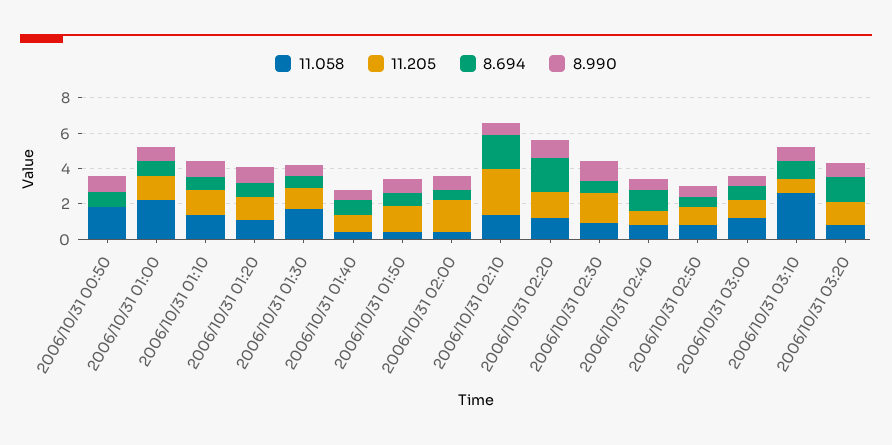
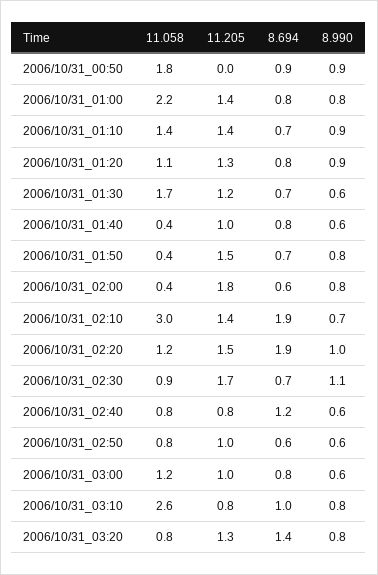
  {
    "11.058": {
      "2006/10/31 00:50": 1.8,
      "2006/10/31 01:00": 2.2,
      "2006/10/31 01:10": 1.4,
      "2006/10/31 01:20": 1.1,
      "2006/10/31 01:30": 1.7,
      "2006/10/31 01:40": 0.4,
      "2006/10/31 01:50": 0.4,
      "2006/10/31 02:00": 0.4,
-     "2006/10/31 02:10": 1.5,
+     "2006/10/31 02:10": 3,
      "2006/10/31 02:20": 1.2,
      "2006/10/31 02:30": 0.9,
      "2006/10/31 02:40": 0.8,
      "2006/10/31 02:50": 0.8,
      "2006/10/31 03:00": 1.2,
      "2006/10/31 03:10": 2.6,
      "2006/10/31 03:20": 0.8
    },
    "11.205": {
      "2006/10/31 00:50": 0,
      "2006/10/31 01:00": 1.4,
      "2006/10/31 01:10": 1.4,
      "2006/10/31 01:20": 1.3,
      "2006/10/31 01:30": 1.2,
      "2006/10/31 01:40": 1,
      "2006/10/31 01:50": 1.5,
      "2006/10/31 02:00": 1.8,
-     "2006/10/31 02:10": 2.5,
+     "2006/10/31 02:10": 1.4,
      "2006/10/31 02:20": 1.5,
      "2006/10/31 02:30": 1.7,
      "2006/10/31 02:40": 0.8,
      "2006/10/31 02:50": 1,
      "2006/10/31 03:00": 1,
      "2006/10/31 03:10": 0.8,
      "2006/10/31 03:20": 1.3
    },
    "8.694": {
      "2006/10/31 00:50": 0.9,
      "2006/10/31 01:00": 0.8,
      "2006/10/31 01:10": 0.7,
      "2006/10/31 01:20": 0.8,
      "2006/10/31 01:30": 0.7,
      "2006/10/31 01:40": 0.8,
      "2006/10/31 01:50": 0.7,
      "2006/10/31 02:00": 0.6,
      "2006/10/31 02:10": 1.9,
      "2006/10/31 02:20": 1.9,
      "2006/10/31 02:30": 0.7,
      "2006/10/31 02:40": 1.2,
      "2006/10/31 02:50": 0.6,
      "2006/10/31 03:00": 0.8,
      "2006/10/31 03:10": 1,
      "2006/10/31 03:20": 1.4
    },
    "8.990": {
      "2006/10/31 00:50": 0.9,
      "2006/10/31 01:00": 0.8,
      "2006/10/31 01:10": 0.9,
      "2006/10/31 01:20": 0.9,
      "2006/10/31 01:30": 0.6,
      "2006/10/31 01:40": 0.6,
      "2006/10/31 01:50": 0.8,
      "2006/10/31 02:00": 0.8,
      "2006/10/31 02:10": 0.7,
      "2006/10/31 02:20": 1,
      "2006/10/31 02:30": 1.1,
      "2006/10/31 02:40": 0.6,
      "2006/10/31 02:50": 0.6,
      "2006/10/31 03:00": 0.6,
      "2006/10/31 03:10": 0.8,
      "2006/10/31 03:20": 0.8
    }
  }

